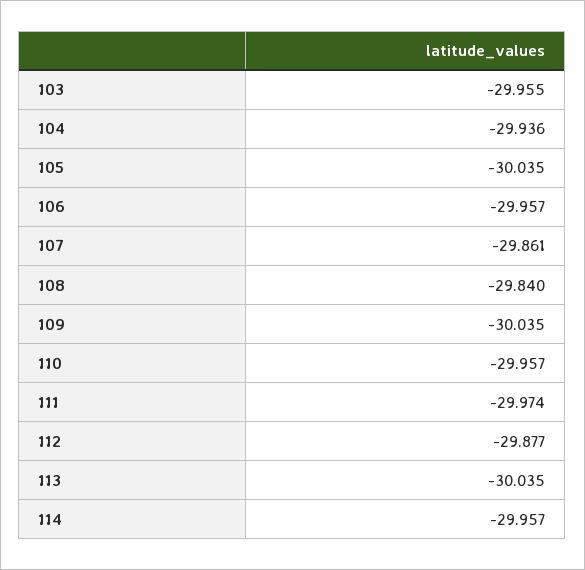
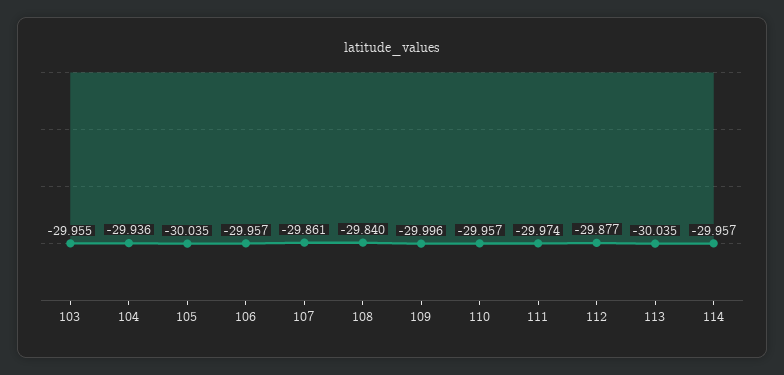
  {
    "103": -29.955,
    "104": -29.936,
    "105": -30.035,
    "106": -29.957,
    "107": -29.861,
    "108": -29.84,
-   "109": -30.035,
+   "109": -29.996,
    "110": -29.957,
    "111": -29.974,
    "112": -29.877,
    "113": -30.035,
    "114": -29.957
  }

